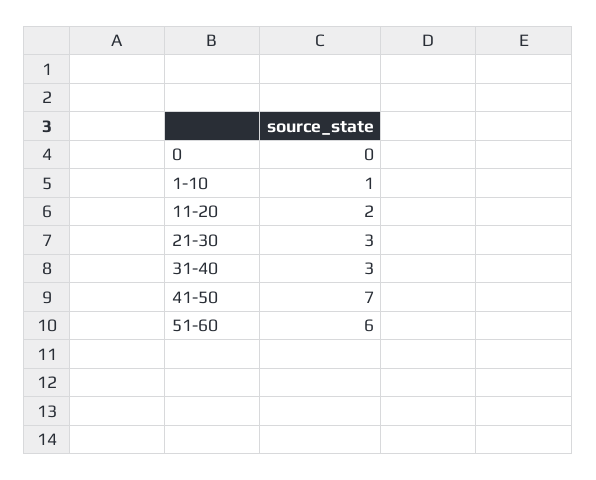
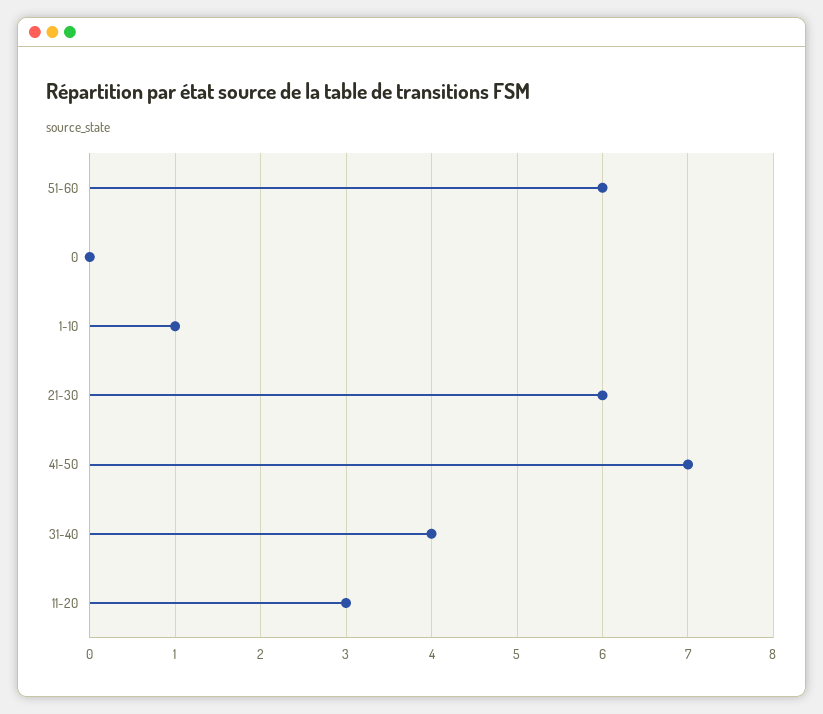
  {
    "0": 0,
    "1-10": 1,
-   "11-20": 2,
+   "11-20": 3,
-   "21-30": 3,
+   "21-30": 6,
-   "31-40": 3,
+   "31-40": 4,
    "41-50": 7,
    "51-60": 6
  }

